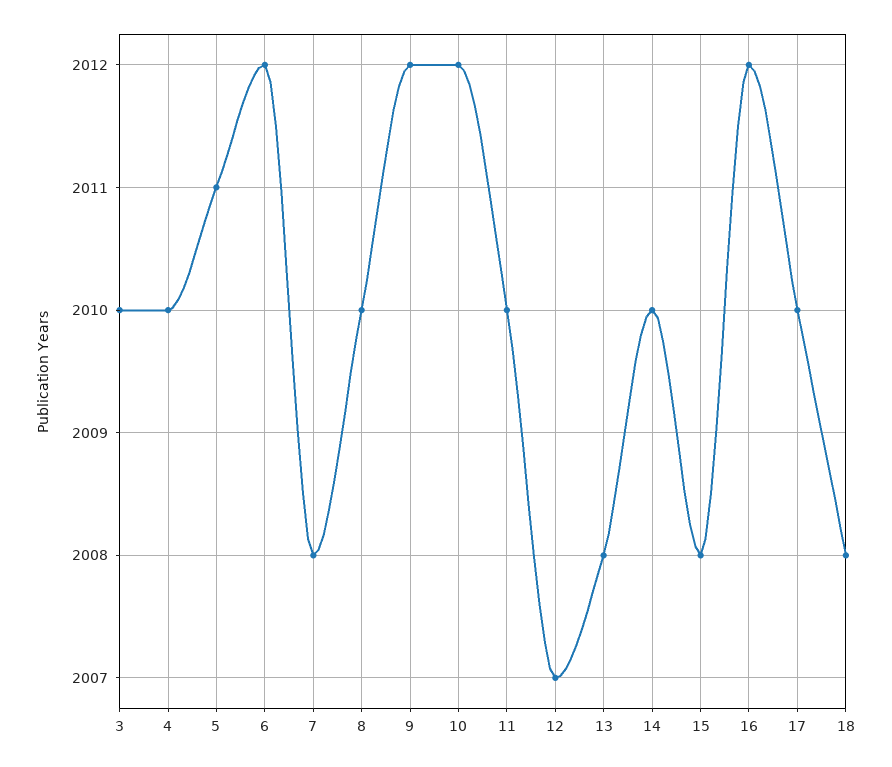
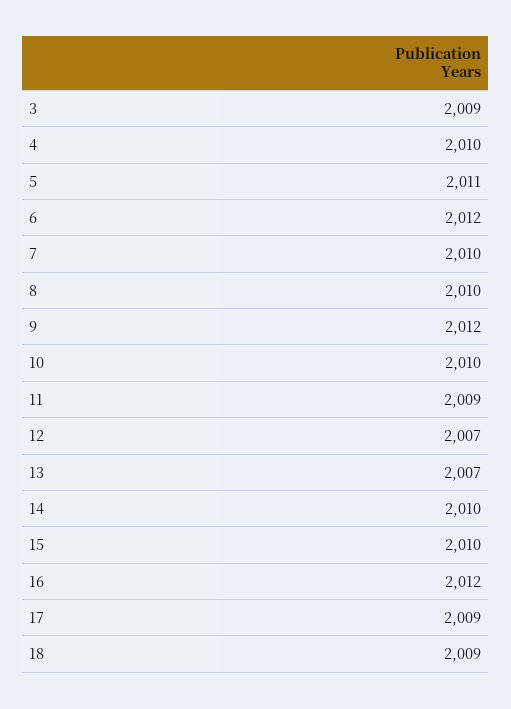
  {
-   "3": 2010,
+   "3": 2009,
    "4": 2010,
    "5": 2011,
    "6": 2012,
-   "7": 2008,
+   "7": 2010,
    "8": 2010,
    "9": 2012,
-   "10": 2012,
+   "10": 2010,
-   "11": 2010,
+   "11": 2009,
    "12": 2007,
-   "13": 2008,
+   "13": 2007,
    "14": 2010,
-   "15": 2008,
+   "15": 2010,
    "16": 2012,
-   "17": 2010,
+   "17": 2009,
-   "18": 2008
+   "18": 2009
  }

